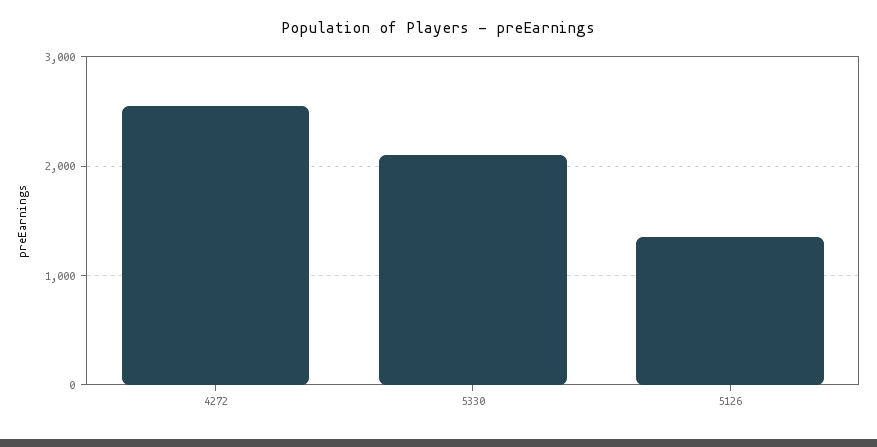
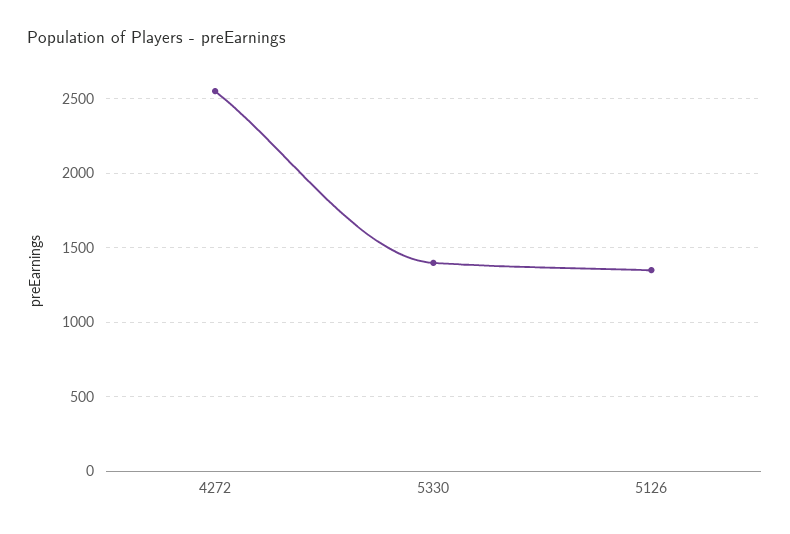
  {
    "4272": 2550,
-   "5330": 2100,
+   "5330": 1400,
    "5126": 1350
  }

